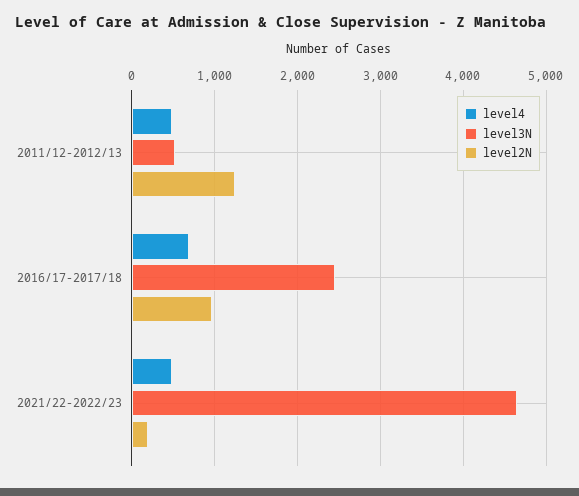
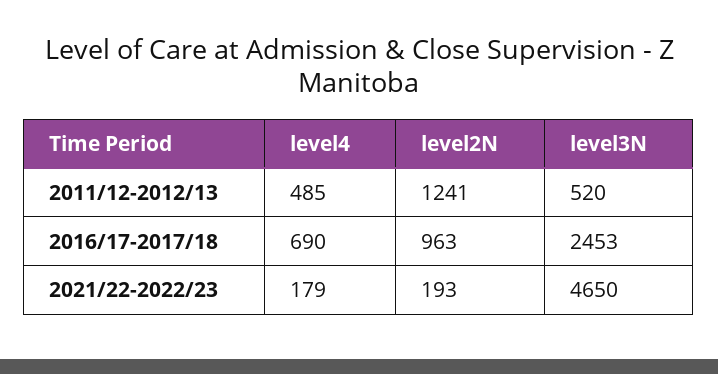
  {
    "level4": {
      "2011/12-2012/13": 485,
      "2016/17-2017/18": 690,
-     "2021/22-2022/23": 500
+     "2021/22-2022/23": 179
    },
    "level3N": {
      "2011/12-2012/13": 520,
      "2016/17-2017/18": 2453,
      "2021/22-2022/23": 4650
    },
    "level2N": {
      "2011/12-2012/13": 1241,
      "2016/17-2017/18": 963,
      "2021/22-2022/23": 193
    }
  }

